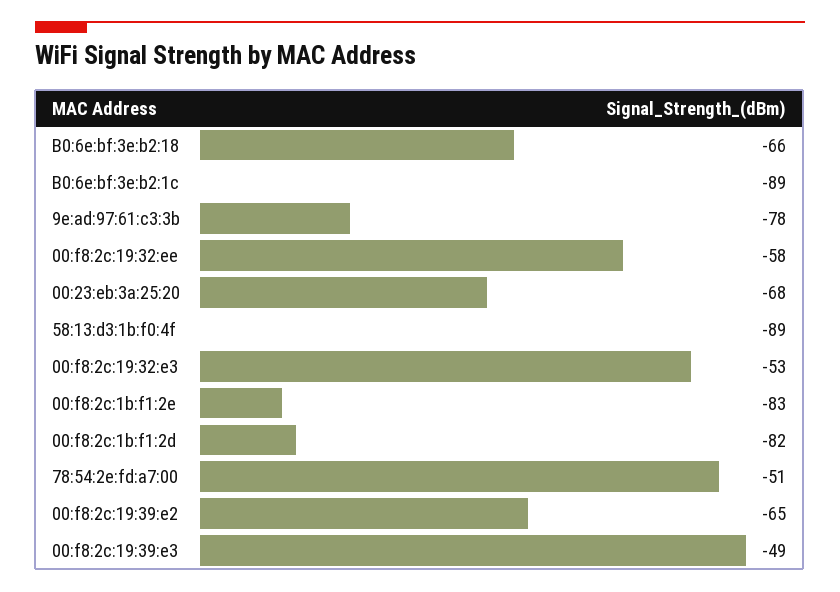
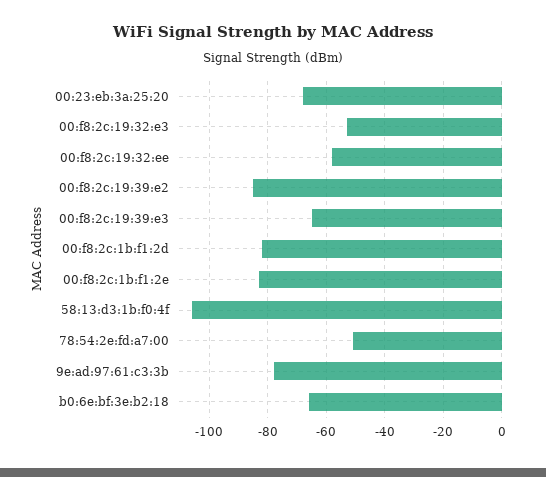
  {
    "B0:6e:bf:3e:b2:18": -66,
-   "B0:6e:bf:3e:b2:1c": -89,
    "9e:ad:97:61:c3:3b": -78,
    "00:f8:2c:19:32:ee": -58,
    "00:23:eb:3a:25:20": -68,
-   "58:13:d3:1b:f0:4f": -89,
+   "58:13:d3:1b:f0:4f": -105,
    "00:f8:2c:19:32:e3": -53,
    "00:f8:2c:1b:f1:2e": -83,
    "00:f8:2c:1b:f1:2d": -82,
    "78:54:2e:fd:a7:00": -51,
-   "00:f8:2c:19:39:e2": -65,
+   "00:f8:2c:19:39:e2": -85,
-   "00:f8:2c:19:39:e3": -49
+   "00:f8:2c:19:39:e3": -65
  }

